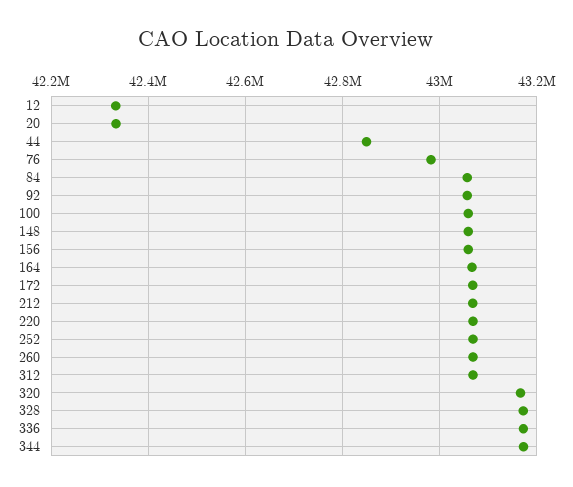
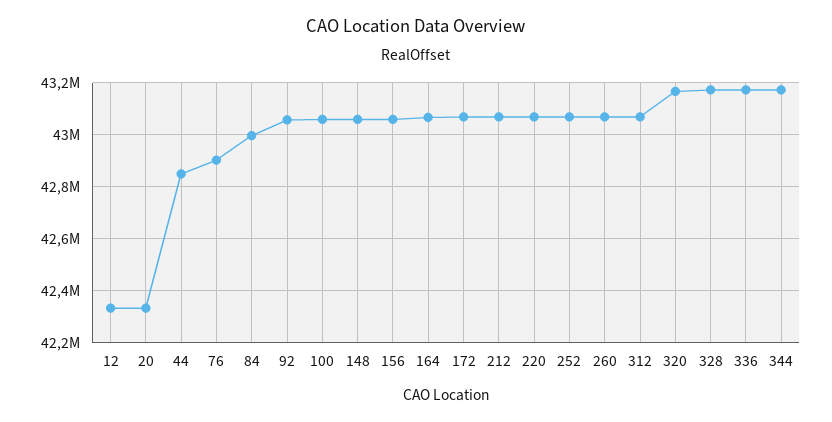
  {
    "12": 42340000,
    "20": 42340000,
    "44": 42840000,
-   "76": 42980000,
+   "76": 42900000,
-   "84": 43060000,
+   "84": 43000000,
    "92": 43060000,
    "100": 43060000,
    "148": 43060000,
    "156": 43060000,
    "164": 43060000,
    "172": 43060000,
    "212": 43060000,
    "220": 43060000,
    "252": 43060000,
    "260": 43060000,
    "312": 43060000,
    "320": 43160000,
    "328": 43180000,
    "336": 43180000,
    "344": 43180000
  }

